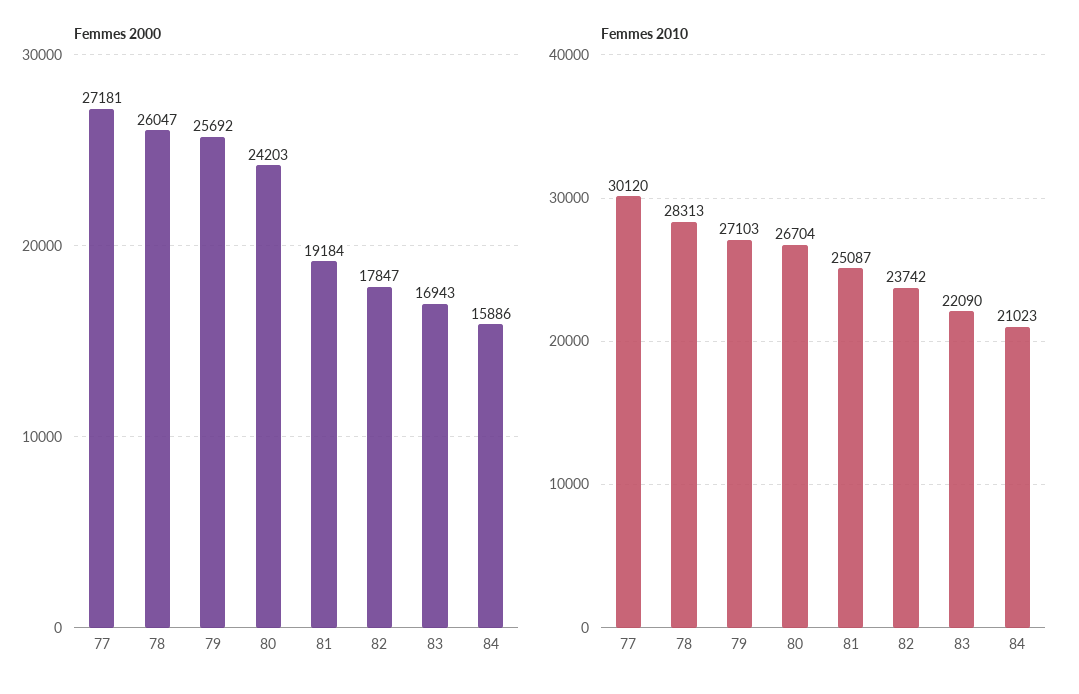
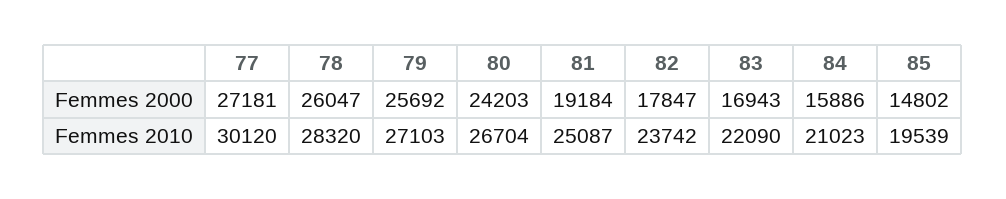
  {
    "Femmes 2000": {
      "77": 27181,
      "78": 26047,
      "79": 25692,
      "80": 24203,
      "81": 19184,
      "82": 17847,
      "83": 16943,
-     "84": 15886
+     "84": 15886,
+     "85": 14802
    },
    "Femmes 2010": {
      "77": 30120,
-     "78": 28313,
+     "78": 28320,
      "79": 27103,
      "80": 26704,
      "81": 25087,
      "82": 23742,
      "83": 22090,
-     "84": 21023
+     "84": 21023,
+     "85": 19539
    }
  }

